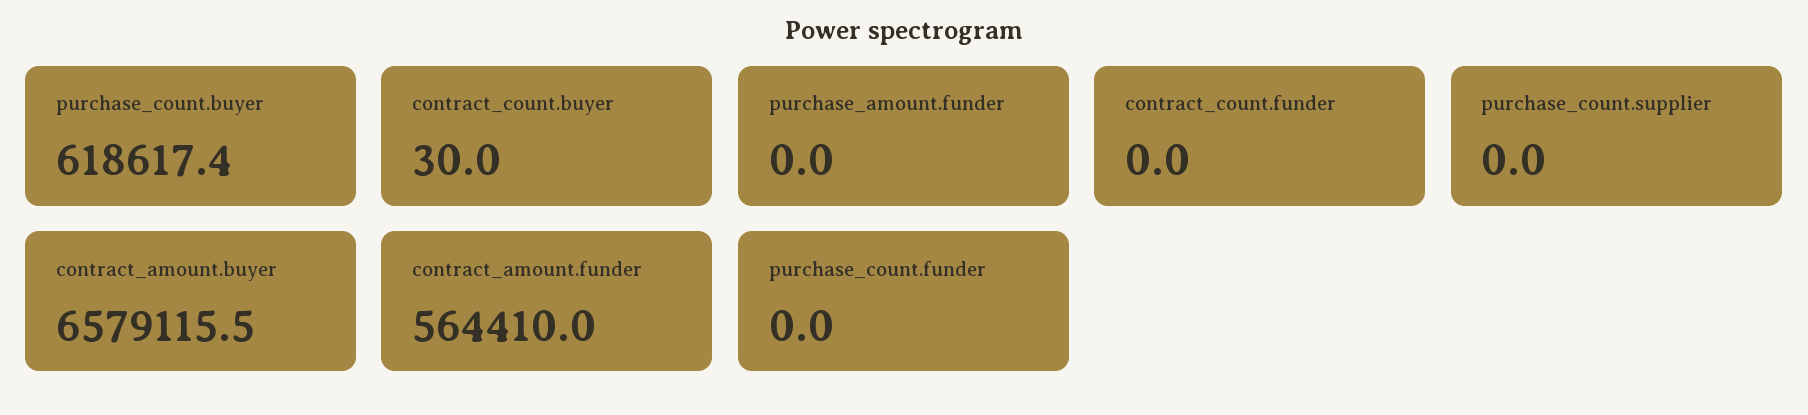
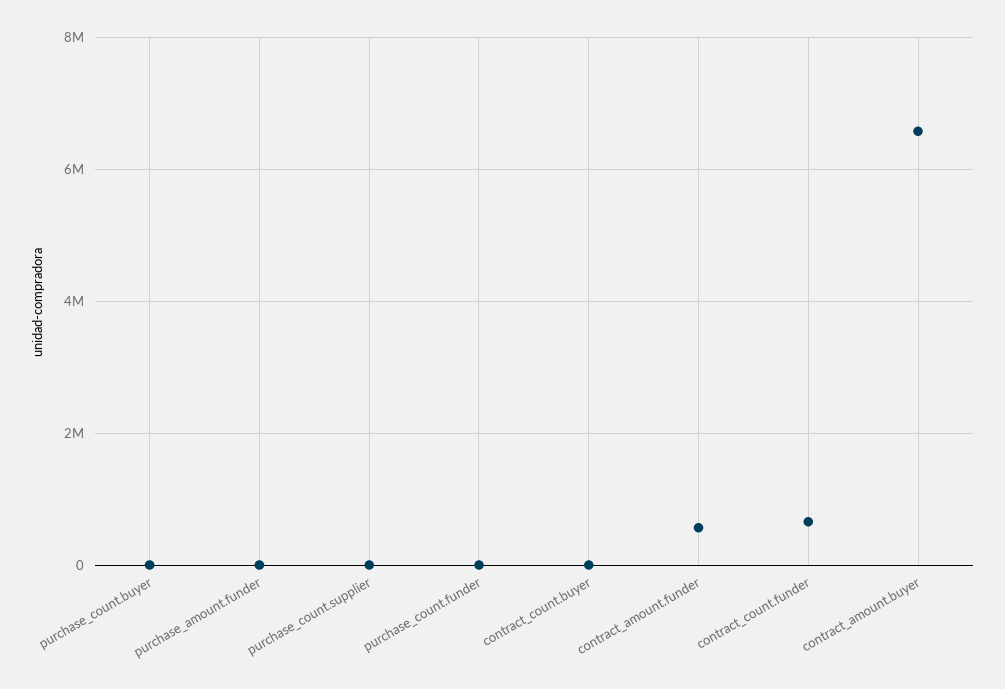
  {
-   "purchase_count.buyer": 618617.4,
+   "purchase_count.buyer": 0,
    "contract_count.buyer": 30,
    "purchase_amount.funder": 0,
-   "contract_count.funder": 0,
+   "contract_count.funder": 600000,
    "purchase_count.supplier": 0,
    "contract_amount.buyer": 6579115.5,
    "contract_amount.funder": 564410,
    "purchase_count.funder": 0
  }

